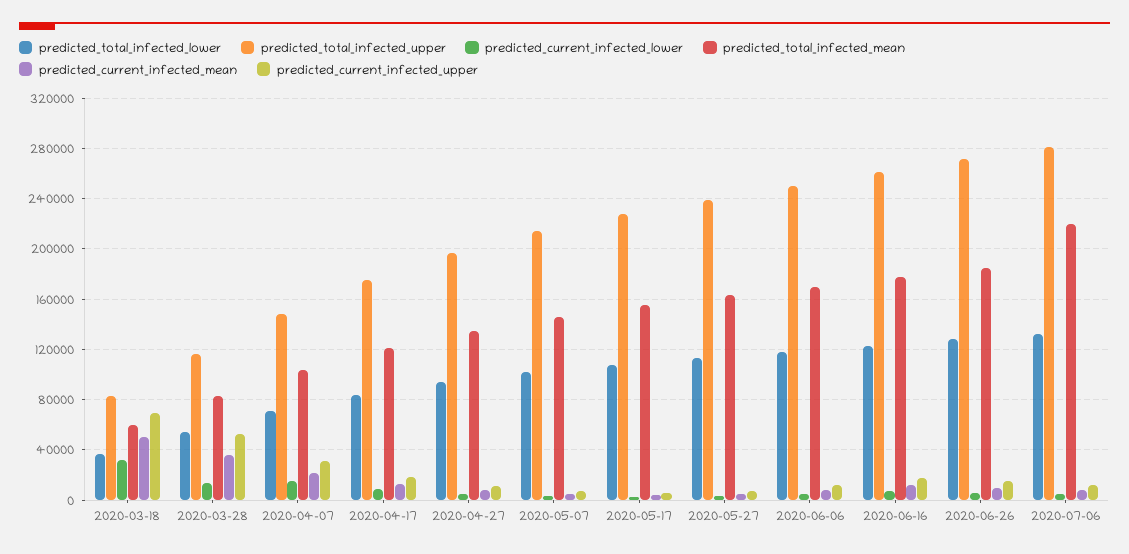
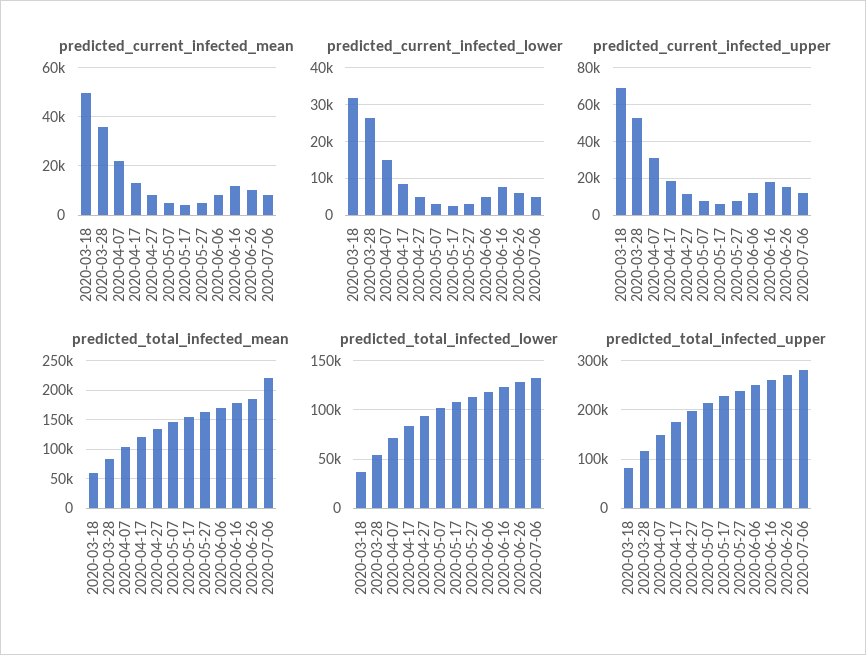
  {
    "predicted_total_infected_lower": {
      "2020-03-18": 35000,
      "2020-03-28": 55000,
      "2020-04-07": 70000,
      "2020-04-17": 85000,
      "2020-04-27": 95000,
      "2020-05-07": 100000,
      "2020-05-17": 110000,
      "2020-05-27": 115000,
      "2020-06-06": 120000,
      "2020-06-16": 125000,
      "2020-06-26": 130000,
      "2020-07-06": 130000
    },
    "predicted_total_infected_upper": {
      "2020-03-18": 85000,
      "2020-03-28": 115000,
      "2020-04-07": 150000,
      "2020-04-17": 175000,
      "2020-04-27": 195000,
      "2020-05-07": 215000,
      "2020-05-17": 230000,
      "2020-05-27": 240000,
      "2020-06-06": 250000,
      "2020-06-16": 260000,
      "2020-06-26": 270000,
      "2020-07-06": 280000
    },
    "predicted_current_infected_lower": {
      "2020-03-18": 32000,
-     "2020-03-28": 15000,
+     "2020-03-28": 26000,
      "2020-04-07": 16000,
      "2020-04-17": 8000,
      "2020-04-27": 6000,
      "2020-05-07": 4000,
      "2020-05-17": 2000,
      "2020-05-27": 4000,
      "2020-06-06": 6000,
      "2020-06-16": 8000,
      "2020-06-26": 6000,
      "2020-07-06": 6000
    },
    "predicted_total_infected_mean": {
      "2020-03-18": 60000,
      "2020-03-28": 85000,
      "2020-04-07": 105000,
      "2020-04-17": 120000,
      "2020-04-27": 135000,
      "2020-05-07": 145000,
      "2020-05-17": 155000,
      "2020-05-27": 165000,
      "2020-06-06": 170000,
      "2020-06-16": 180000,
      "2020-06-26": 185000,
      "2020-07-06": 220000
    },
    "predicted_current_infected_mean": {
      "2020-03-18": 50000,
      "2020-03-28": 35000,
      "2020-04-07": 22500,
      "2020-04-17": 12500,
      "2020-04-27": 7500,
      "2020-05-07": 5000,
      "2020-05-17": 5000,
      "2020-05-27": 5000,
      "2020-06-06": 7500,
      "2020-06-16": 12500,
      "2020-06-26": 10000,
      "2020-07-06": 7500
    },
    "predicted_current_infected_upper": {
      "2020-03-18": 70000,
      "2020-03-28": 55000,
      "2020-04-07": 30000,
      "2020-04-17": 20000,
      "2020-04-27": 10000,
      "2020-05-07": 10000,
      "2020-05-17": 5000,
      "2020-05-27": 10000,
      "2020-06-06": 10000,
      "2020-06-16": 20000,
      "2020-06-26": 15000,
      "2020-07-06": 10000
    }
  }

